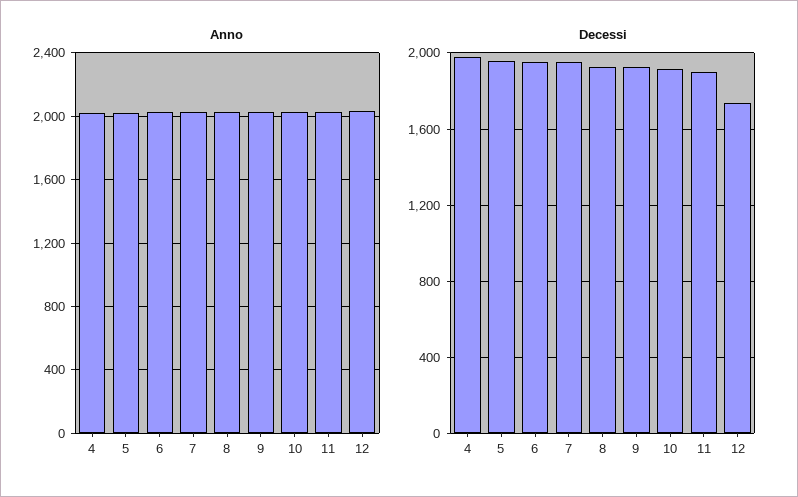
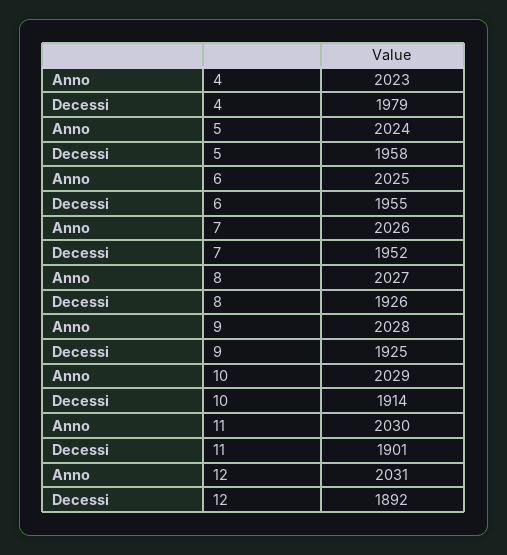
  {
    "Anno": {
      "4": 2023,
      "5": 2024,
      "6": 2025,
      "7": 2026,
      "8": 2027,
      "9": 2028,
      "10": 2029,
      "11": 2030,
      "12": 2031
    },
    "Decessi": {
      "4": 1979,
      "5": 1958,
      "6": 1955,
      "7": 1952,
      "8": 1926,
      "9": 1925,
      "10": 1914,
      "11": 1901,
-     "12": 1750
+     "12": 1892
    }
  }

